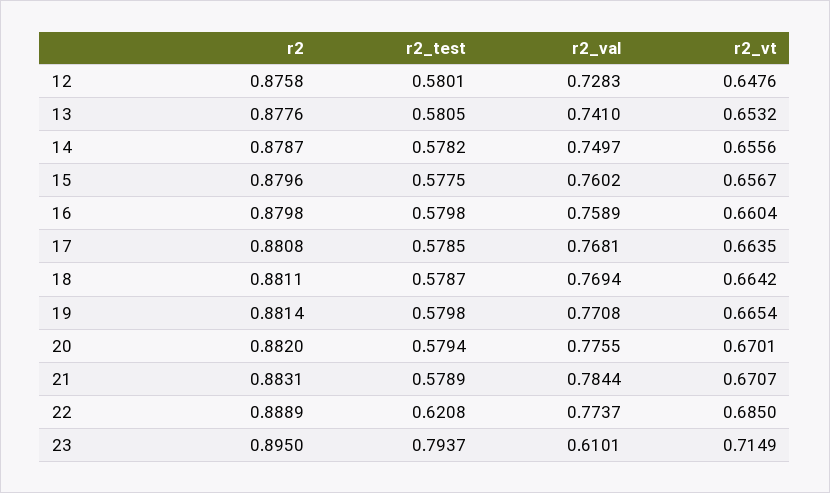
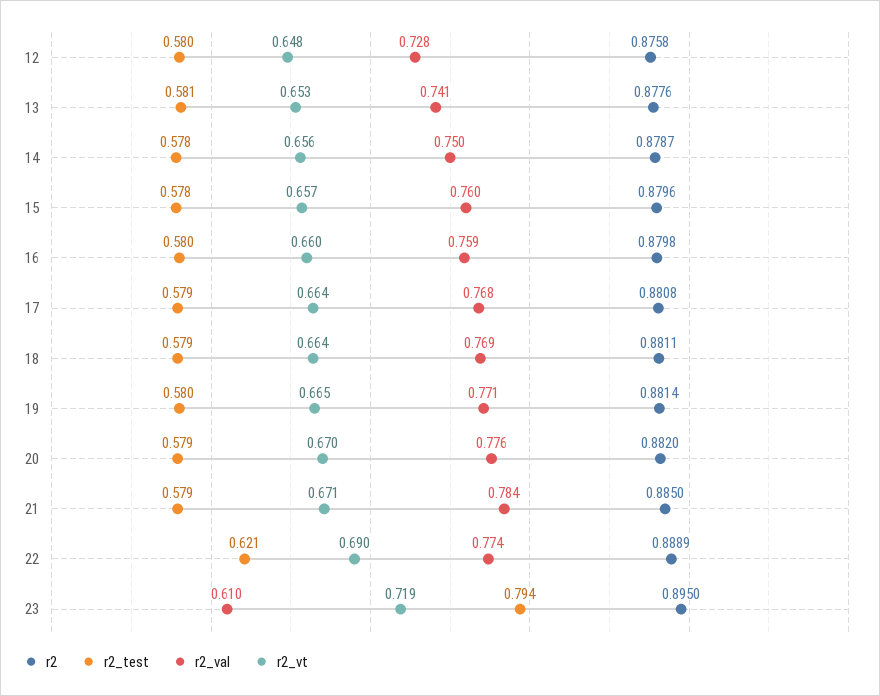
  {
    "r2": {
      "12": 0.8758,
      "13": 0.8776,
      "14": 0.8787,
      "15": 0.8796,
      "16": 0.8798,
      "17": 0.8808,
      "18": 0.8811,
      "19": 0.8814,
      "20": 0.882,
-     "21": 0.8831,
+     "21": 0.885,
      "22": 0.8889,
      "23": 0.895
    },
    "r2_test": {
      "12": 0.5801,
      "13": 0.5805,
      "14": 0.5782,
      "15": 0.5775,
      "16": 0.5798,
      "17": 0.5785,
      "18": 0.5787,
      "19": 0.5798,
      "20": 0.5794,
      "21": 0.5789,
      "22": 0.6208,
      "23": 0.7937
    },
    "r2_val": {
      "12": 0.7283,
      "13": 0.741,
      "14": 0.7497,
      "15": 0.7602,
      "16": 0.7589,
      "17": 0.7681,
      "18": 0.7694,
      "19": 0.7708,
      "20": 0.7755,
      "21": 0.7844,
      "22": 0.7737,
      "23": 0.6101
    },
    "r2_vt": {
      "12": 0.6476,
      "13": 0.6532,
      "14": 0.6556,
      "15": 0.6567,
      "16": 0.6604,
      "17": 0.6635,
      "18": 0.6642,
      "19": 0.6654,
      "20": 0.6701,
      "21": 0.6707,
-     "22": 0.685,
+     "22": 0.69,
-     "23": 0.7149
+     "23": 0.719
    }
  }

